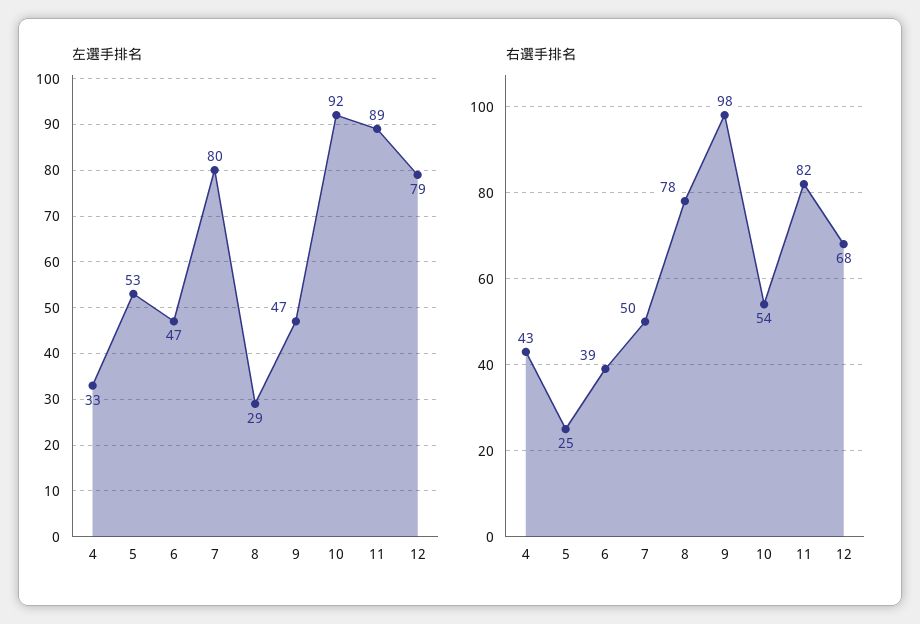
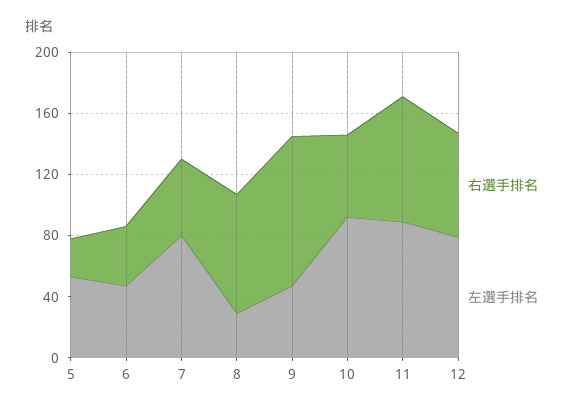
  {
    "左選手排名": {
-     "4": 33,
      "5": 53,
      "6": 47,
      "7": 80,
      "8": 29,
      "9": 47,
      "10": 92,
      "11": 89,
      "12": 79
    },
    "右選手排名": {
-     "4": 43,
      "5": 25,
      "6": 39,
      "7": 50,
      "8": 78,
      "9": 98,
      "10": 54,
      "11": 82,
      "12": 68
    }
  }

